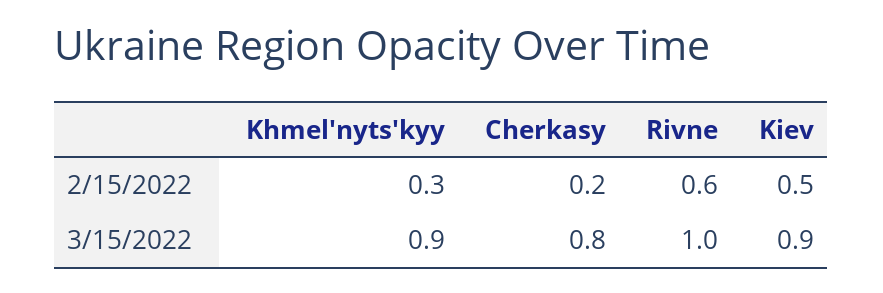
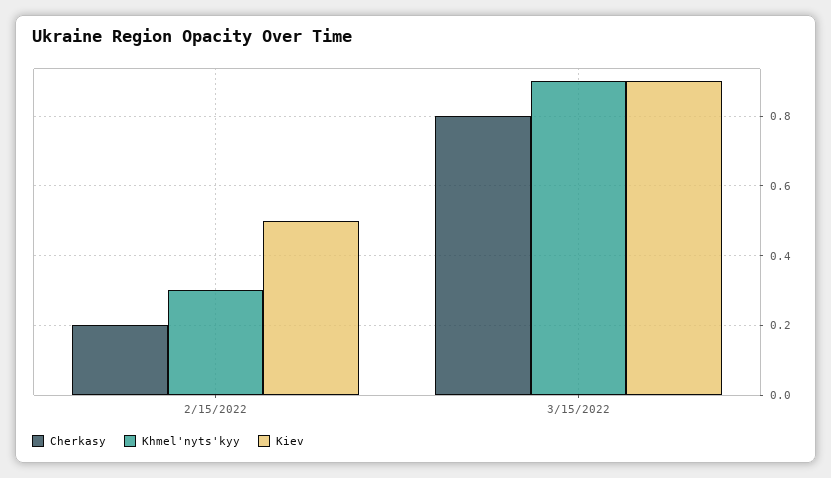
  {
    "Khmel'nyts'kyy": {
      "2/15/2022": 0.3,
      "3/15/2022": 0.9
    },
    "Cherkasy": {
      "2/15/2022": 0.2,
      "3/15/2022": 0.8
    },
-   "Rivne": {
-     "2/15/2022": 0.6,
-     "3/15/2022": 1
-   },
    "Kiev": {
      "2/15/2022": 0.5,
      "3/15/2022": 0.9
    }
  }

